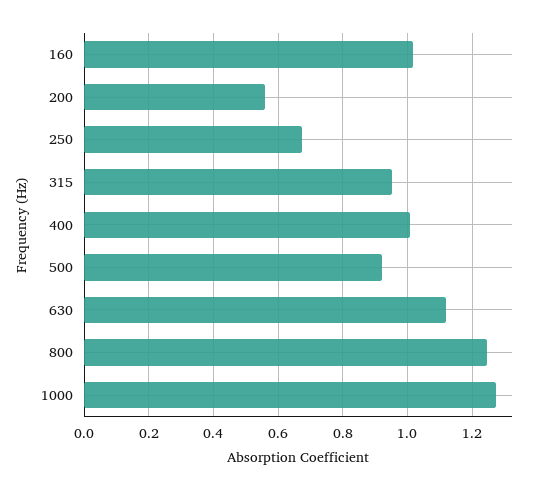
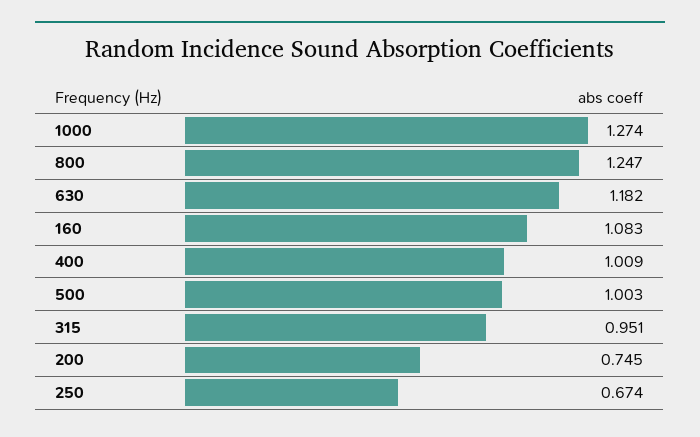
  {
-   "160": 1.02,
+   "160": 1.083,
-   "200": 0.56,
+   "200": 0.745,
    "250": 0.674,
    "315": 0.951,
    "400": 1.009,
-   "500": 0.92,
+   "500": 1.003,
-   "630": 1.12,
+   "630": 1.182,
    "800": 1.247,
    "1000": 1.274
  }

